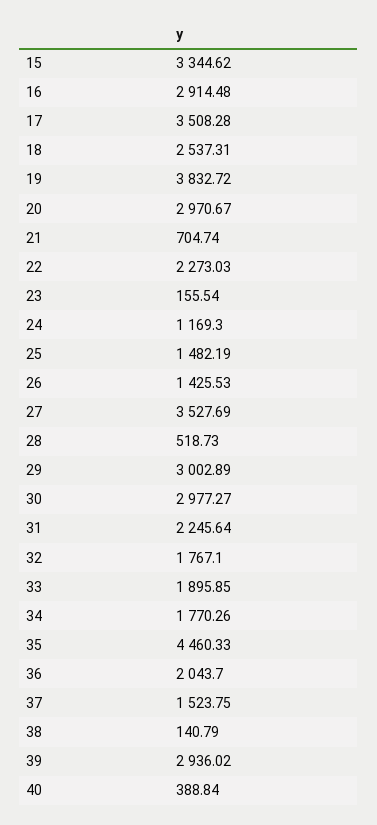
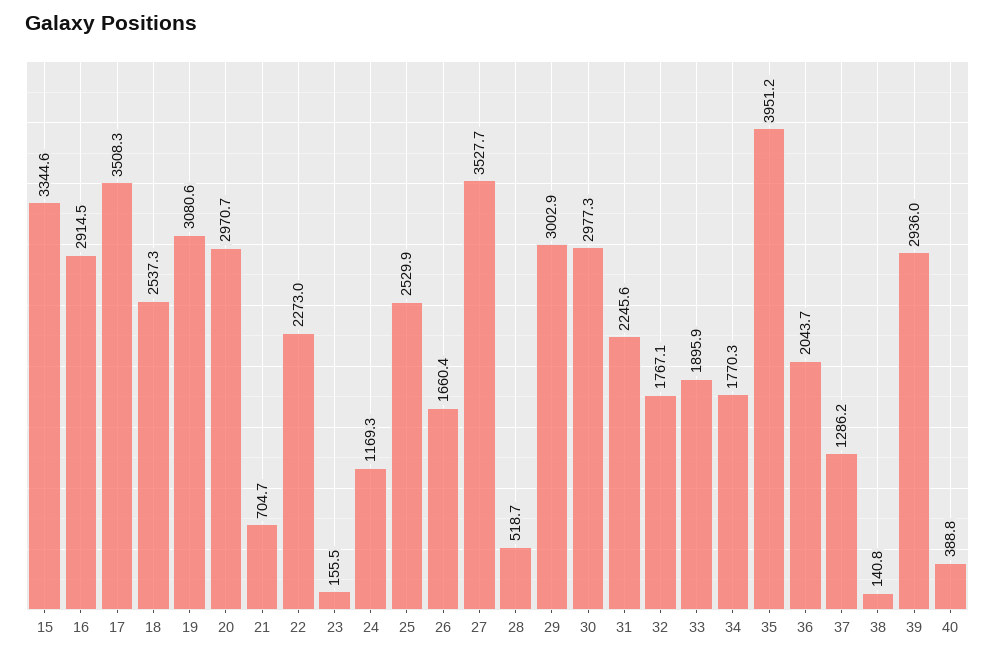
  {
    "15": 3344.62,
    "16": 2914.48,
    "17": 3508.28,
    "18": 2537.31,
-   "19": 3832.72,
+   "19": 3080.6,
    "20": 2970.67,
    "21": 704.74,
    "22": 2273.03,
    "23": 155.54,
    "24": 1169.3,
-   "25": 1482.19,
+   "25": 2529.9,
-   "26": 1425.53,
+   "26": 1660.4,
    "27": 3527.69,
    "28": 518.73,
    "29": 3002.89,
    "30": 2977.27,
    "31": 2245.64,
    "32": 1767.1,
    "33": 1895.85,
    "34": 1770.26,
-   "35": 4460.33,
+   "35": 3951.2,
    "36": 2043.7,
-   "37": 1523.75,
+   "37": 1286.2,
    "38": 140.79,
    "39": 2936.02,
    "40": 388.84
  }

